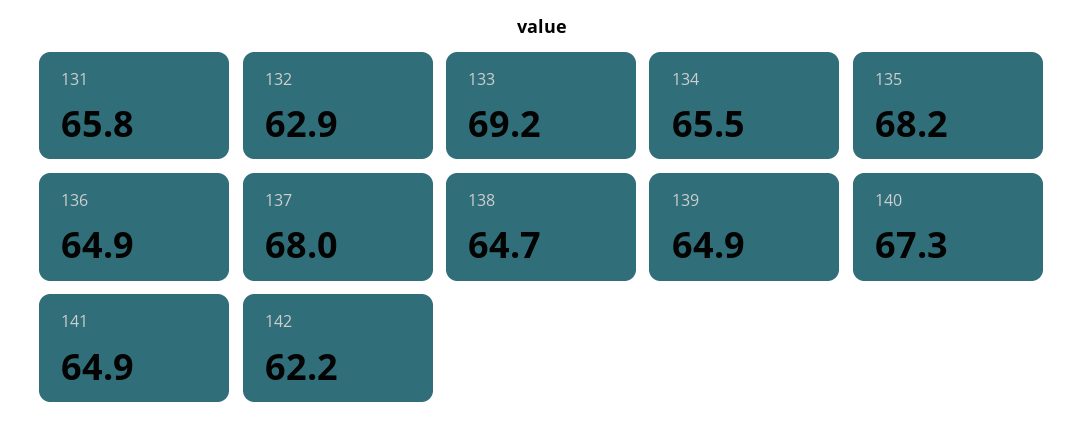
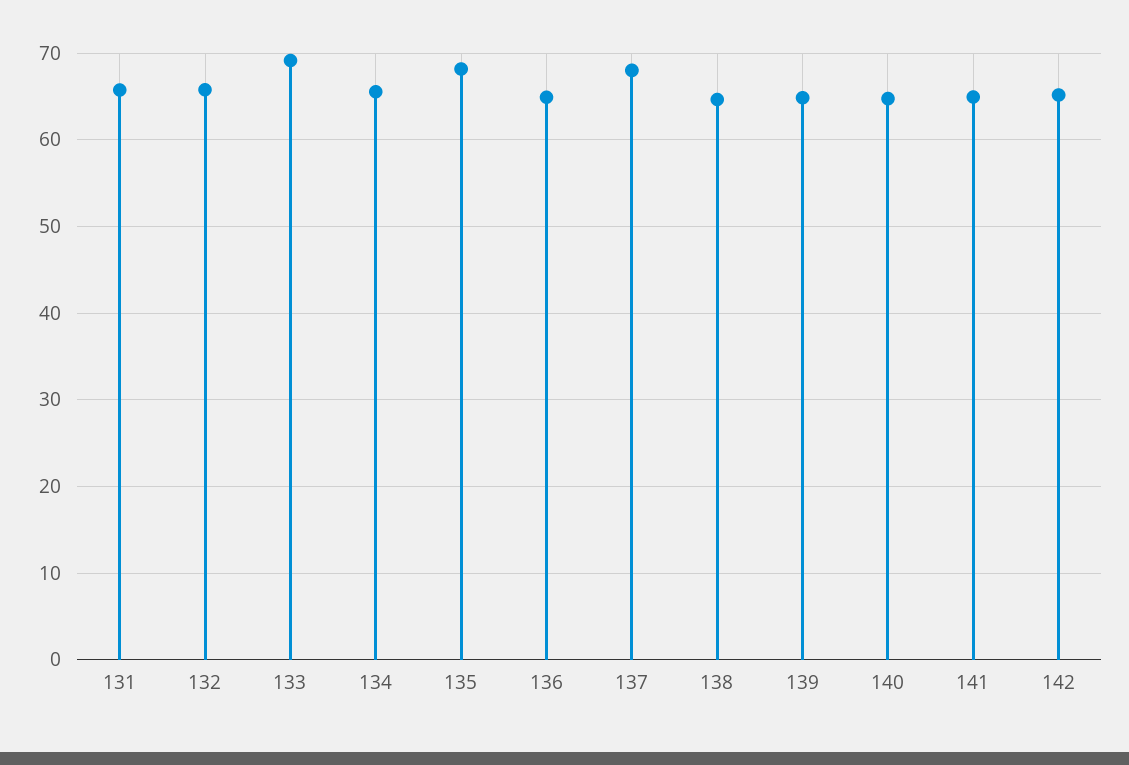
  {
    "131": 65.8,
-   "132": 62.9,
+   "132": 66,
    "133": 69.2,
    "134": 65.5,
    "135": 68.2,
    "136": 64.9,
    "137": 68,
    "138": 64.7,
    "139": 64.9,
-   "140": 67.3,
+   "140": 65,
    "141": 64.9,
-   "142": 62.2
+   "142": 65
  }

